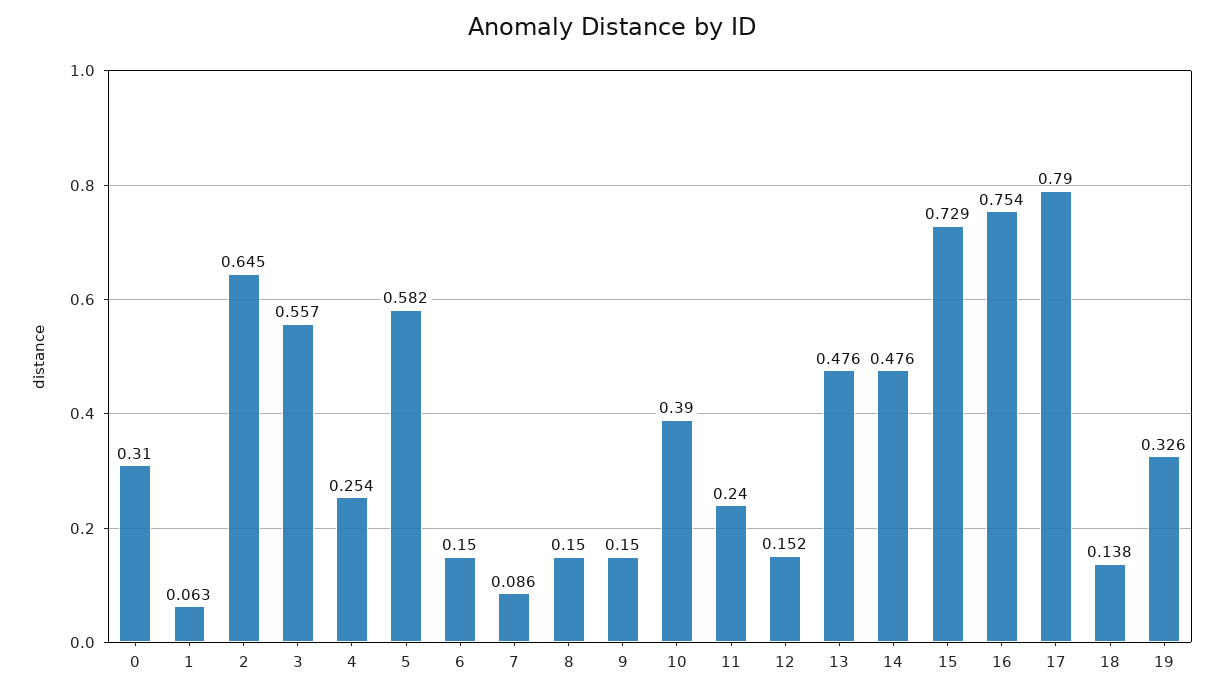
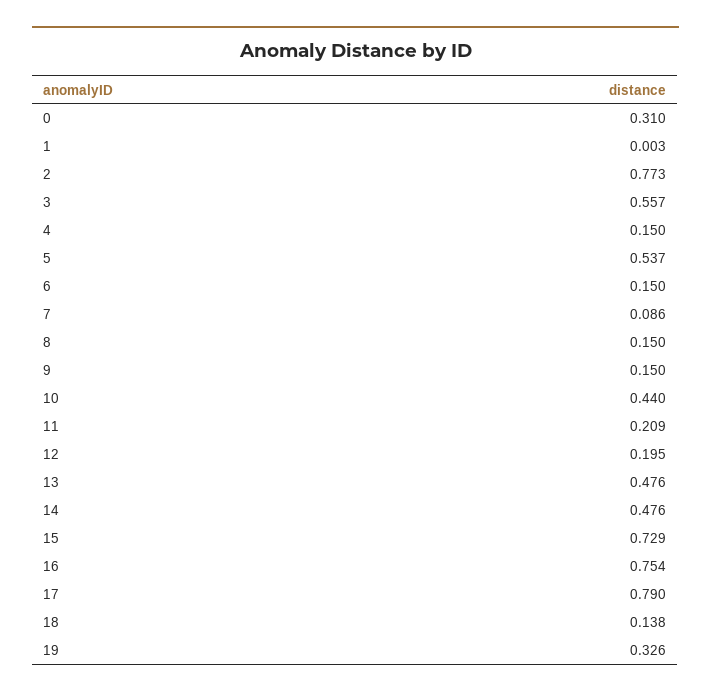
  {
    "0": 0.31,
-   "1": 0.063,
+   "1": 0.003,
-   "2": 0.645,
+   "2": 0.773,
    "3": 0.557,
-   "4": 0.254,
+   "4": 0.15,
-   "5": 0.582,
+   "5": 0.537,
    "6": 0.15,
    "7": 0.086,
    "8": 0.15,
    "9": 0.15,
-   "10": 0.39,
+   "10": 0.44,
-   "11": 0.24,
+   "11": 0.209,
-   "12": 0.152,
+   "12": 0.195,
    "13": 0.476,
    "14": 0.476,
    "15": 0.729,
    "16": 0.754,
    "17": 0.79,
    "18": 0.138,
    "19": 0.326
  }

